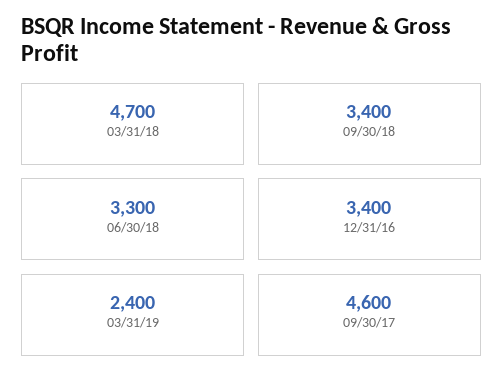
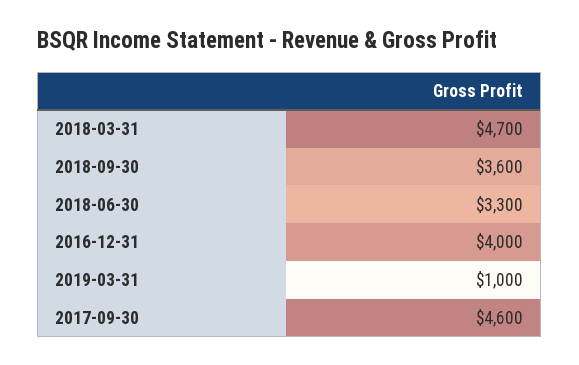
  {
    "03/31/18": 4700,
-   "09/30/18": 3400,
+   "09/30/18": 3600,
    "06/30/18": 3300,
-   "12/31/16": 3400,
+   "12/31/16": 4000,
-   "03/31/19": 2400,
+   "03/31/19": 1000,
    "09/30/17": 4600
  }

